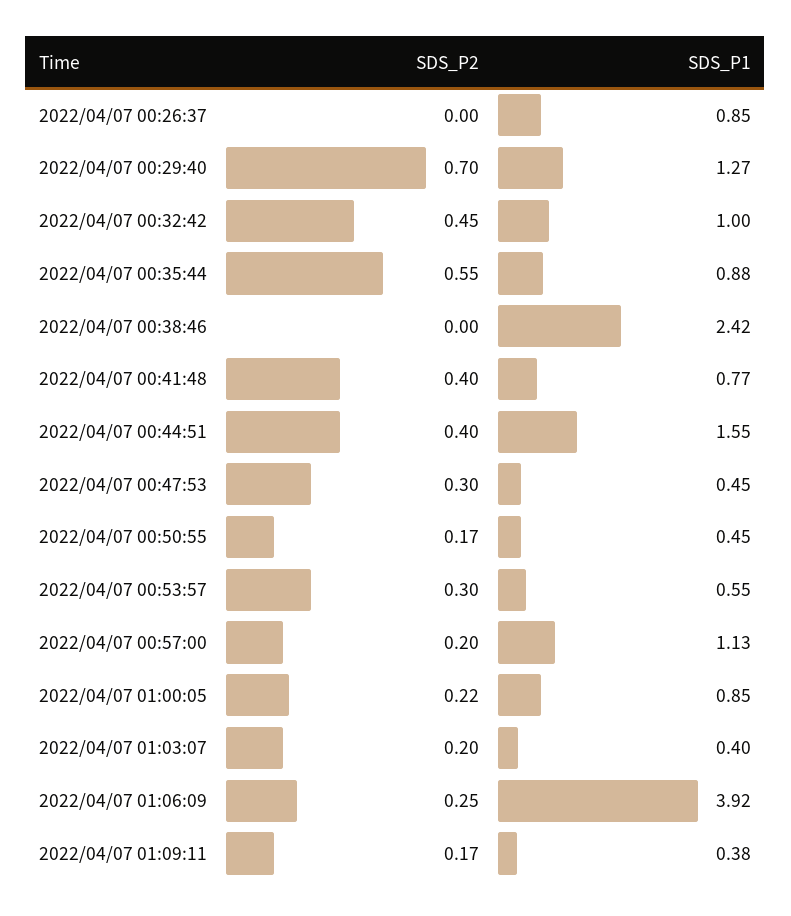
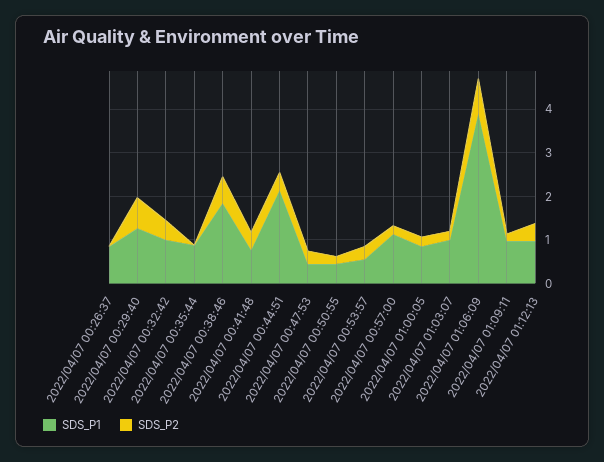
  {
    "SDS_P2": {
      "2022/04/07 00:26:37": 0,
      "2022/04/07 00:29:40": 0.7,
      "2022/04/07 00:32:42": 0.45,
-     "2022/04/07 00:35:44": 0.55,
+     "2022/04/07 00:35:44": 0,
-     "2022/04/07 00:38:46": 0,
+     "2022/04/07 00:38:46": 0.6,
      "2022/04/07 00:41:48": 0.4,
      "2022/04/07 00:44:51": 0.4,
      "2022/04/07 00:47:53": 0.3,
      "2022/04/07 00:50:55": 0.17,
      "2022/04/07 00:53:57": 0.3,
      "2022/04/07 00:57:00": 0.2,
      "2022/04/07 01:00:05": 0.22,
      "2022/04/07 01:03:07": 0.2,
-     "2022/04/07 01:06:09": 0.25,
+     "2022/04/07 01:06:09": 0.8,
-     "2022/04/07 01:09:11": 0.17
+     "2022/04/07 01:09:11": 0.17,
+     "2022/04/07 01:12:13": 0.4
    },
    "SDS_P1": {
      "2022/04/07 00:26:37": 0.85,
      "2022/04/07 00:29:40": 1.27,
      "2022/04/07 00:32:42": 1,
      "2022/04/07 00:35:44": 0.88,
-     "2022/04/07 00:38:46": 2.42,
+     "2022/04/07 00:38:46": 1.8,
      "2022/04/07 00:41:48": 0.77,
-     "2022/04/07 00:44:51": 1.55,
+     "2022/04/07 00:44:51": 2.2,
      "2022/04/07 00:47:53": 0.45,
      "2022/04/07 00:50:55": 0.45,
      "2022/04/07 00:53:57": 0.55,
      "2022/04/07 00:57:00": 1.13,
      "2022/04/07 01:00:05": 0.85,
-     "2022/04/07 01:03:07": 0.4,
+     "2022/04/07 01:03:07": 1,
      "2022/04/07 01:06:09": 3.92,
-     "2022/04/07 01:09:11": 0.38
+     "2022/04/07 01:09:11": 1,
+     "2022/04/07 01:12:13": 1
    }
  }

